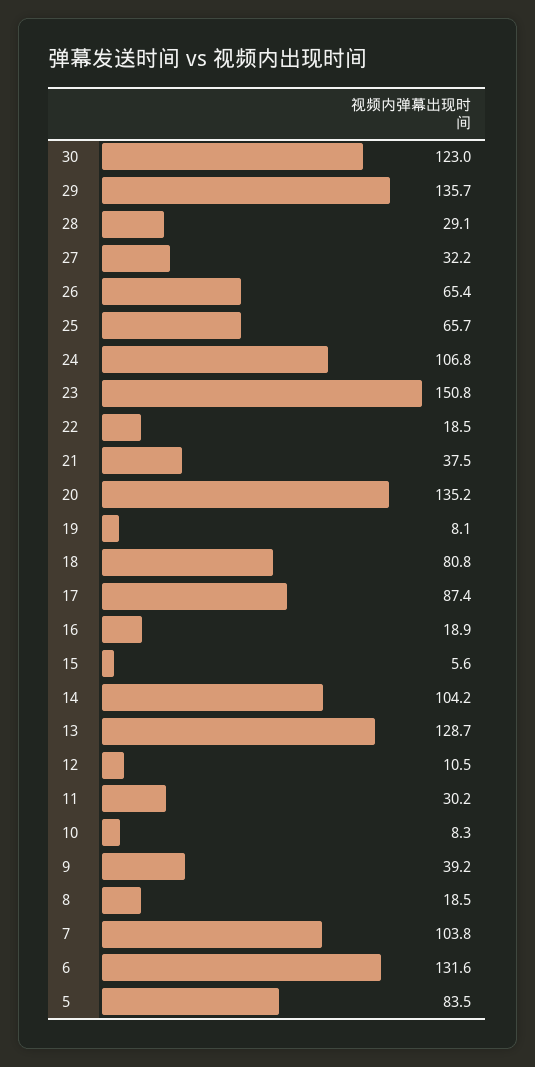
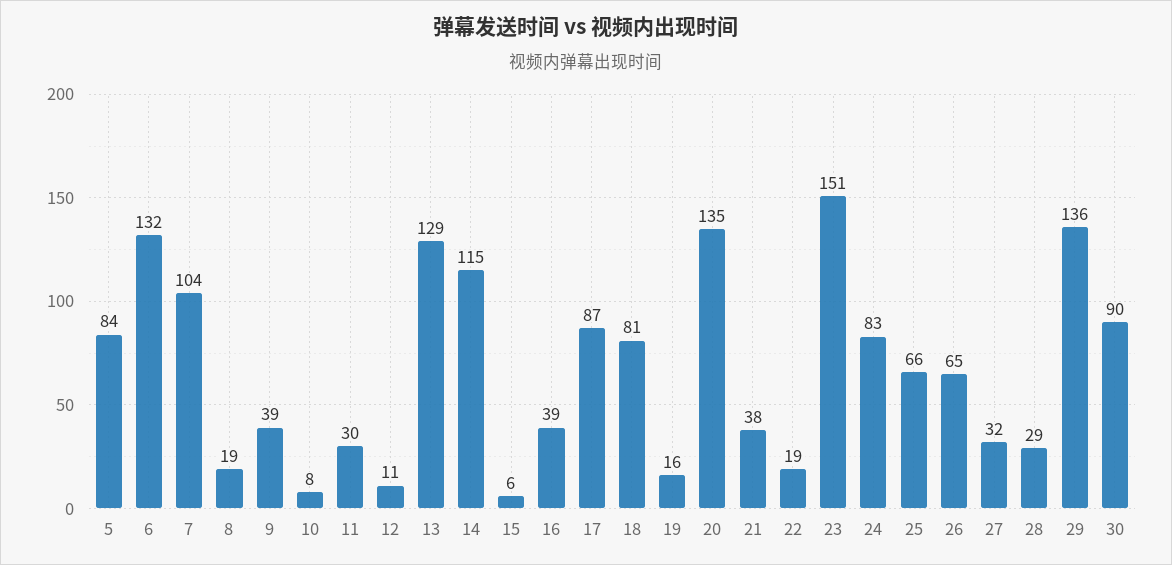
  {
-   "30": 123,
+   "30": 90,
    "29": 135.7,
    "28": 29.1,
    "27": 32.2,
    "26": 65.4,
    "25": 65.7,
-   "24": 106.8,
+   "24": 83,
    "23": 150.8,
    "22": 18.5,
    "21": 37.5,
    "20": 135.2,
-   "19": 8.1,
+   "19": 16,
    "18": 80.8,
    "17": 87.4,
-   "16": 18.9,
+   "16": 39,
    "15": 5.6,
-   "14": 104.2,
+   "14": 115,
    "13": 128.7,
    "12": 10.5,
    "11": 30.2,
    "10": 8.3,
    "9": 39.2,
    "8": 18.5,
    "7": 103.8,
    "6": 131.6,
    "5": 83.5
  }

